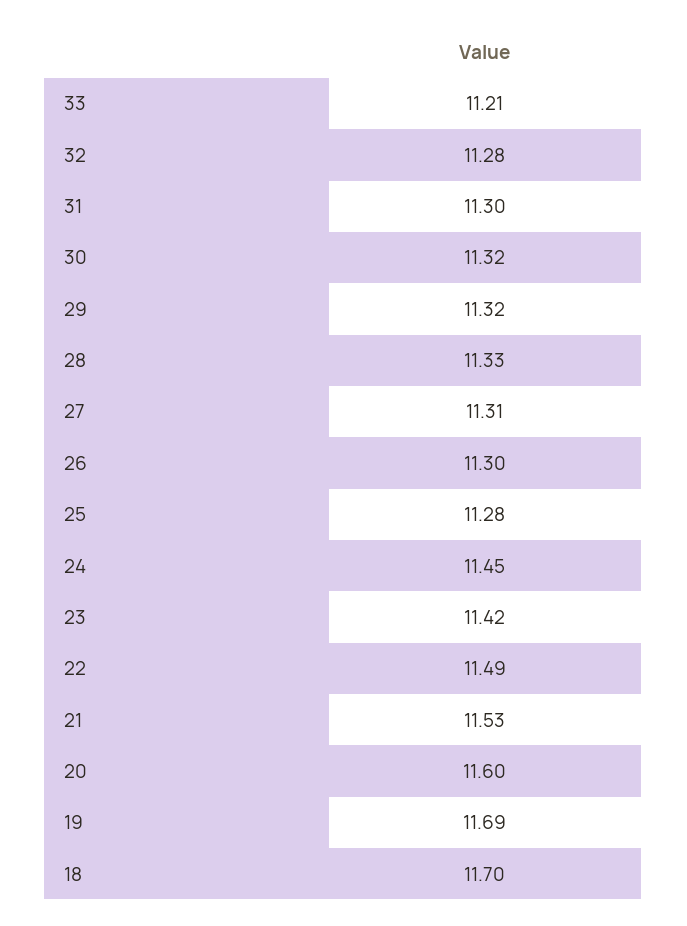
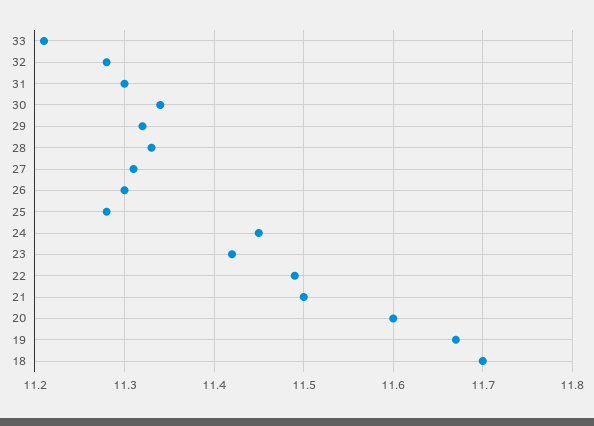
  {
    "33": 11.21,
    "32": 11.28,
    "31": 11.3,
-   "30": 11.32,
+   "30": 11.34,
    "29": 11.32,
    "28": 11.33,
    "27": 11.31,
    "26": 11.3,
    "25": 11.28,
    "24": 11.45,
    "23": 11.42,
    "22": 11.49,
-   "21": 11.53,
+   "21": 11.5,
    "20": 11.6,
-   "19": 11.69,
+   "19": 11.67,
    "18": 11.7
  }

